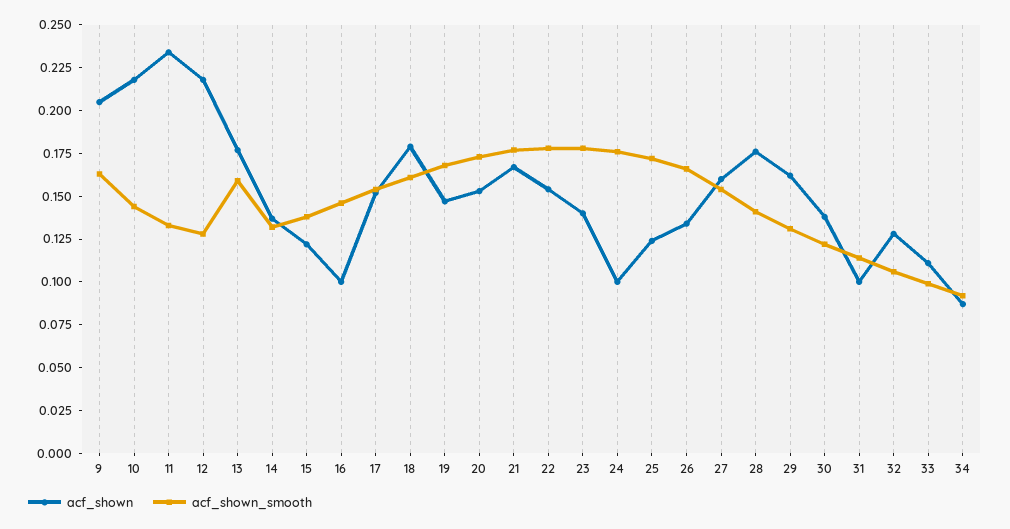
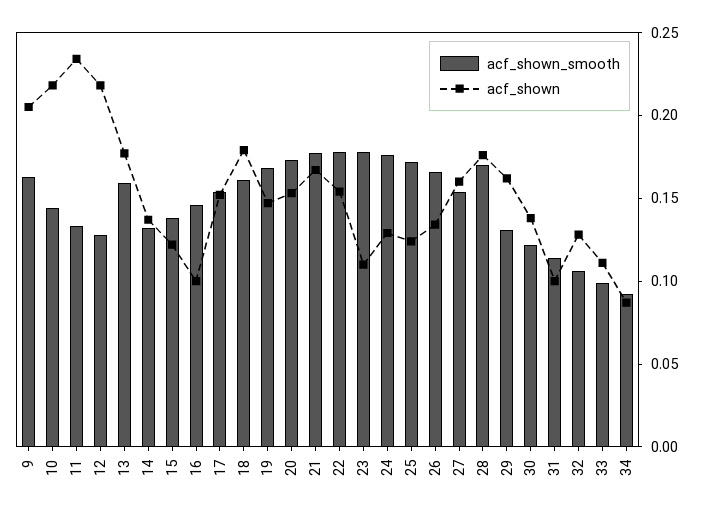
  {
    "acf_shown": {
      "9": 0.205,
      "10": 0.22,
      "11": 0.235,
      "12": 0.22,
      "13": 0.175,
      "14": 0.135,
      "15": 0.12,
      "16": 0.1,
      "17": 0.15,
      "18": 0.18,
      "19": 0.145,
      "20": 0.155,
      "21": 0.165,
      "22": 0.155,
-     "23": 0.14,
+     "23": 0.11,
-     "24": 0.1,
+     "24": 0.13,
      "25": 0.125,
      "26": 0.135,
      "27": 0.16,
      "28": 0.175,
      "29": 0.16,
      "30": 0.14,
      "31": 0.1,
      "32": 0.13,
      "33": 0.11,
      "34": 0.085
    },
    "acf_shown_smooth": {
      "9": 0.165,
      "10": 0.145,
      "11": 0.135,
      "12": 0.13,
      "13": 0.16,
      "14": 0.13,
      "15": 0.14,
      "16": 0.145,
      "17": 0.155,
      "18": 0.16,
      "19": 0.17,
      "20": 0.175,
      "21": 0.175,
      "22": 0.18,
      "23": 0.18,
      "24": 0.175,
      "25": 0.17,
      "26": 0.165,
      "27": 0.155,
-     "28": 0.14,
+     "28": 0.17,
      "29": 0.13,
      "30": 0.12,
      "31": 0.115,
      "32": 0.105,
      "33": 0.1,
      "34": 0.09
    }
  }

